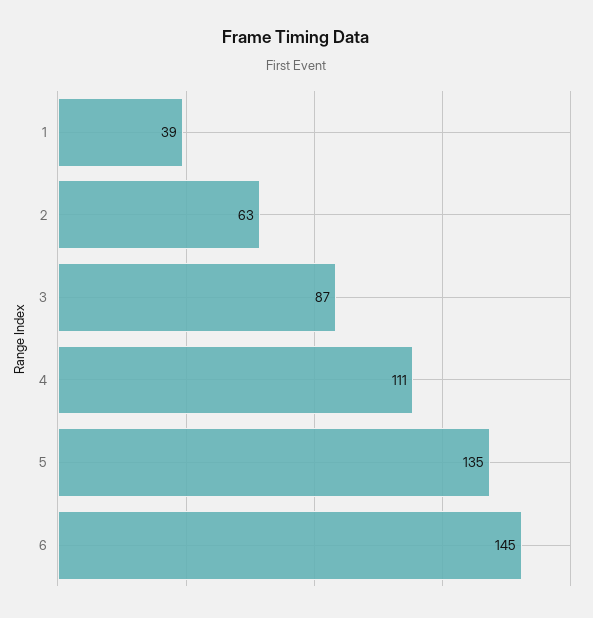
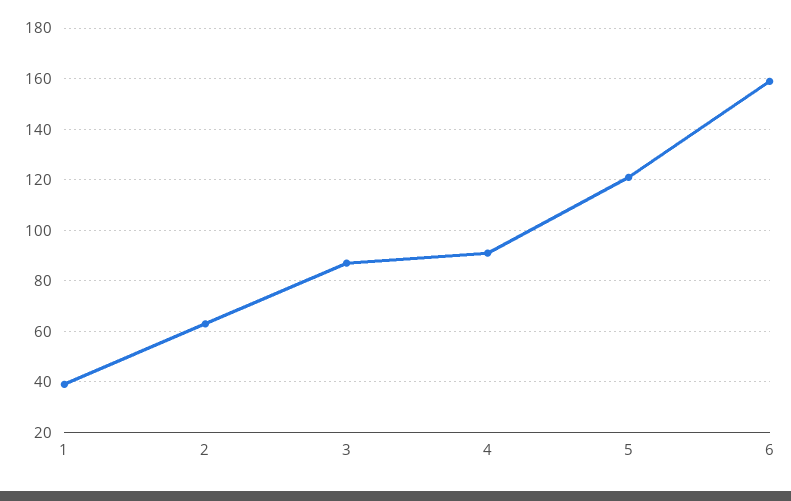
  {
    "1": 39,
    "2": 63,
    "3": 87,
-   "4": 111,
+   "4": 90,
-   "5": 135,
+   "5": 120,
-   "6": 145
+   "6": 160
  }

